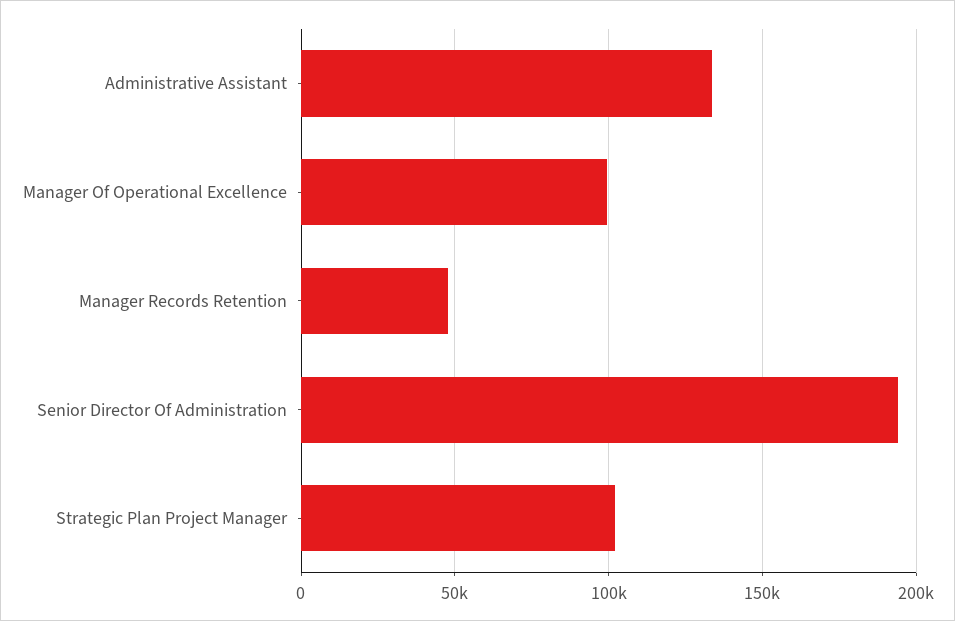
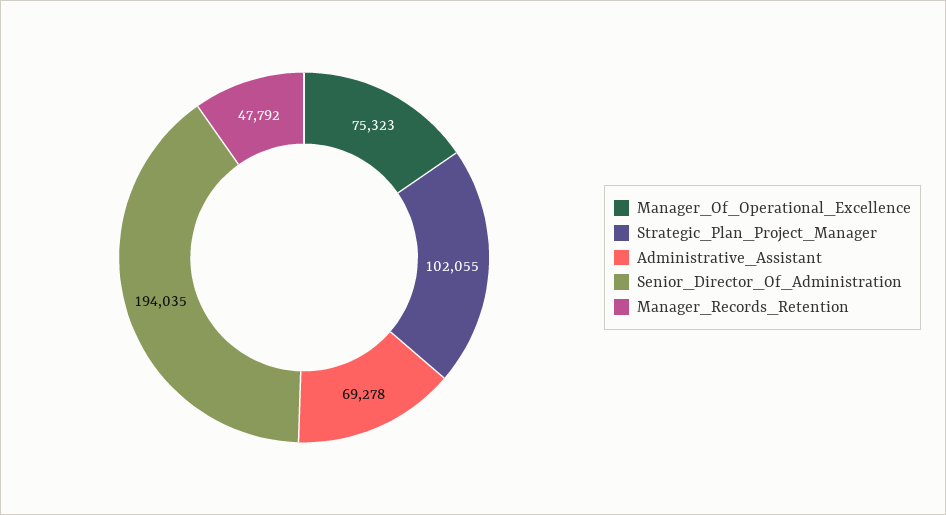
  {
-   "Administrative Assistant": 135000,
+   "Administrative Assistant": 69278,
-   "Manager Of Operational Excellence": 100000,
+   "Manager Of Operational Excellence": 75323,
    "Manager Records Retention": 47792,
    "Senior Director Of Administration": 194035,
    "Strategic Plan Project Manager": 102055
  }

